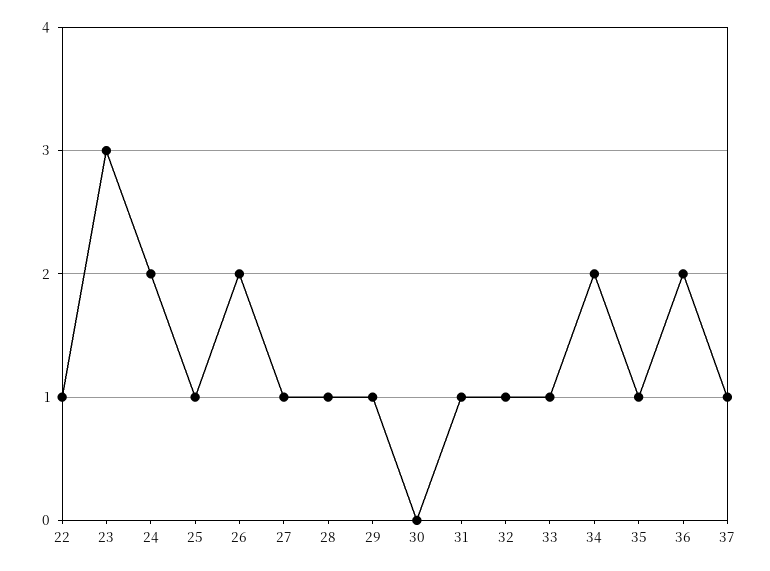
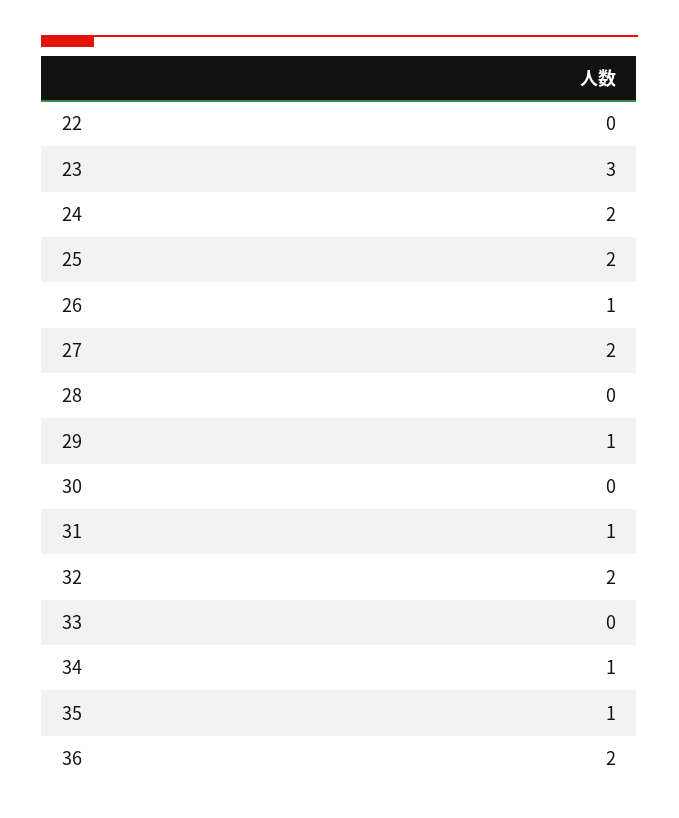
  {
-   "22": 1,
+   "22": 0,
    "23": 3,
    "24": 2,
-   "25": 1,
+   "25": 2,
-   "26": 2,
+   "26": 1,
-   "27": 1,
+   "27": 2,
-   "28": 1,
+   "28": 0,
    "29": 1,
    "30": 0,
    "31": 1,
-   "32": 1,
+   "32": 2,
-   "33": 1,
+   "33": 0,
-   "34": 2,
+   "34": 1,
    "35": 1,
-   "36": 2,
+   "36": 2
-   "37": 1
  }

